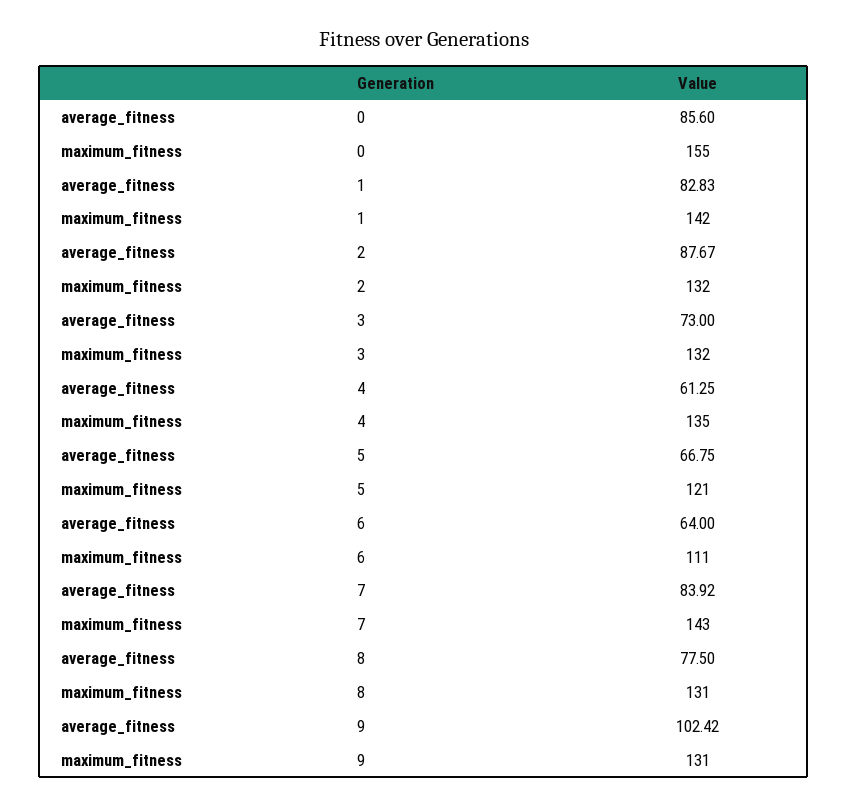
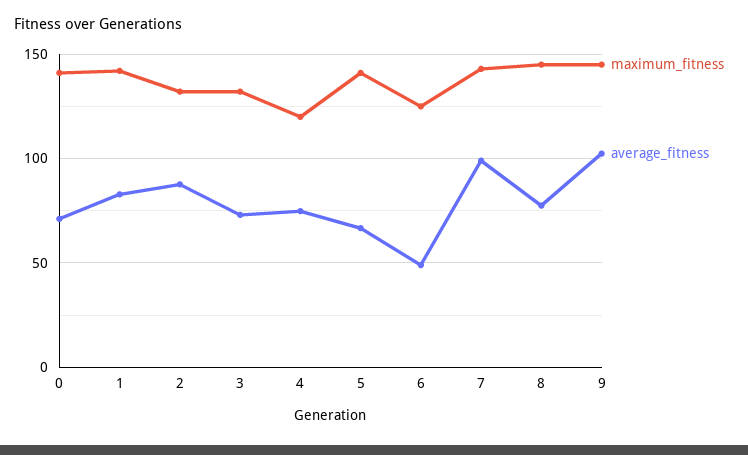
  {
    "average_fitness": {
-     "0": 85.6,
+     "0": 70,
      "1": 82.83,
      "2": 87.67,
      "3": 73,
-     "4": 61.25,
+     "4": 75,
      "5": 66.75,
-     "6": 64,
+     "6": 50,
-     "7": 83.92,
+     "7": 100,
      "8": 77.5,
      "9": 102.42
    },
    "maximum_fitness": {
-     "0": 155,
+     "0": 140,
      "1": 142,
      "2": 132,
      "3": 132,
-     "4": 135,
+     "4": 120,
-     "5": 121,
+     "5": 140,
-     "6": 111,
+     "6": 125,
      "7": 143,
-     "8": 131,
+     "8": 145,
-     "9": 131
+     "9": 145
    }
  }

